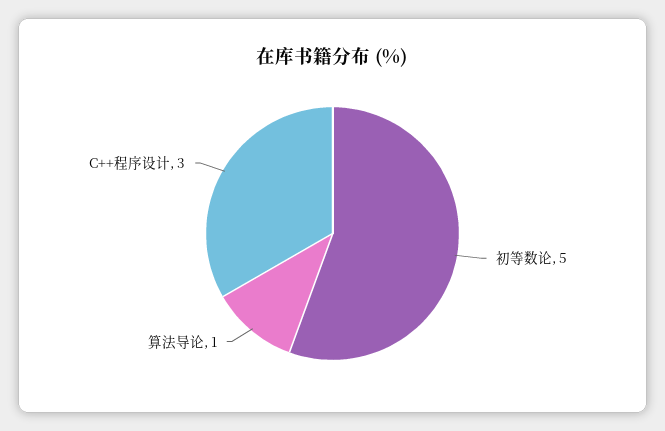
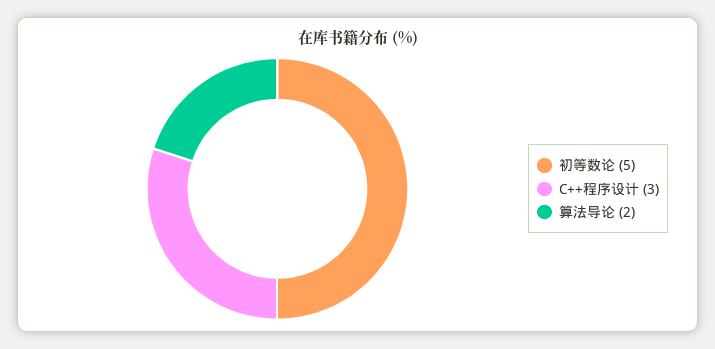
  {
    "初等数论": 5,
-   "算法导论": 1,
+   "算法导论": 2,
    "C++程序设计": 3
  }

